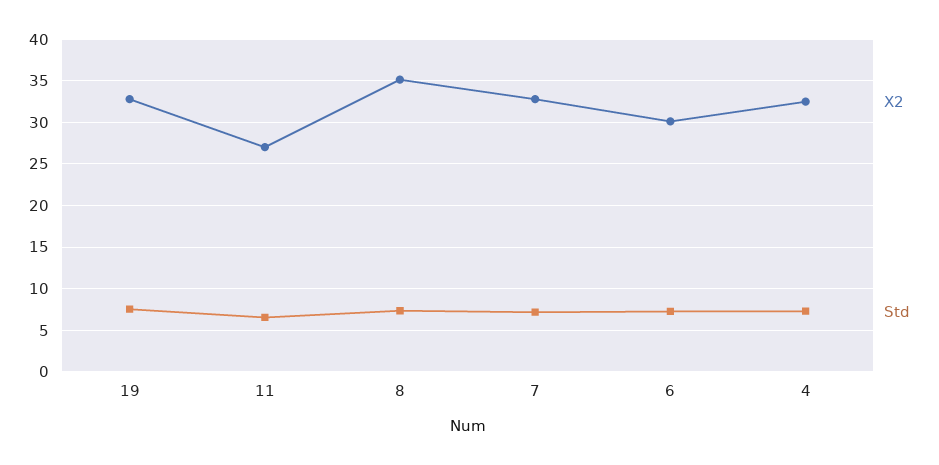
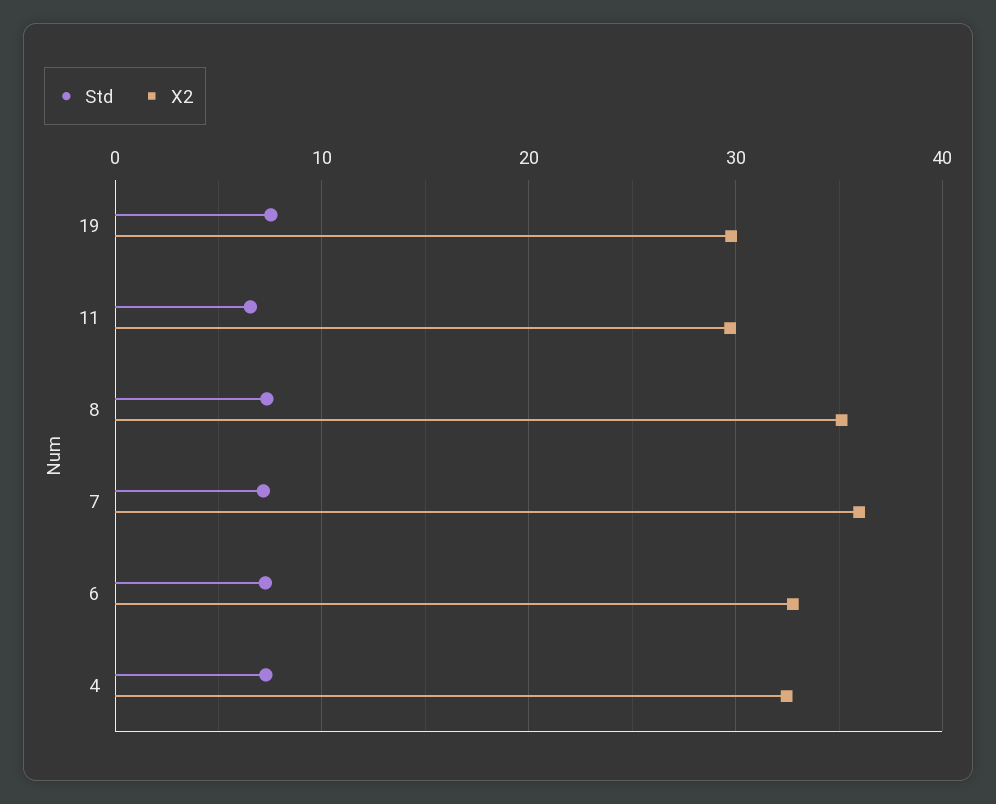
  {
    "X2": {
-     "19": 33,
+     "19": 30,
-     "11": 27,
+     "11": 30,
      "8": 35,
-     "7": 33,
+     "7": 36,
-     "6": 30,
+     "6": 33,
      "4": 32
    },
    "Std": {
      "19": 8,
      "11": 7,
      "8": 7,
      "7": 7,
      "6": 7,
      "4": 7
    }
  }

